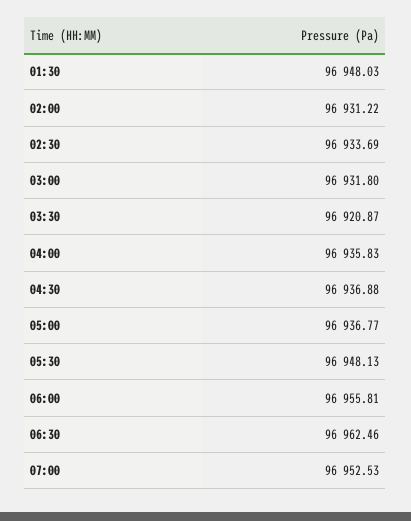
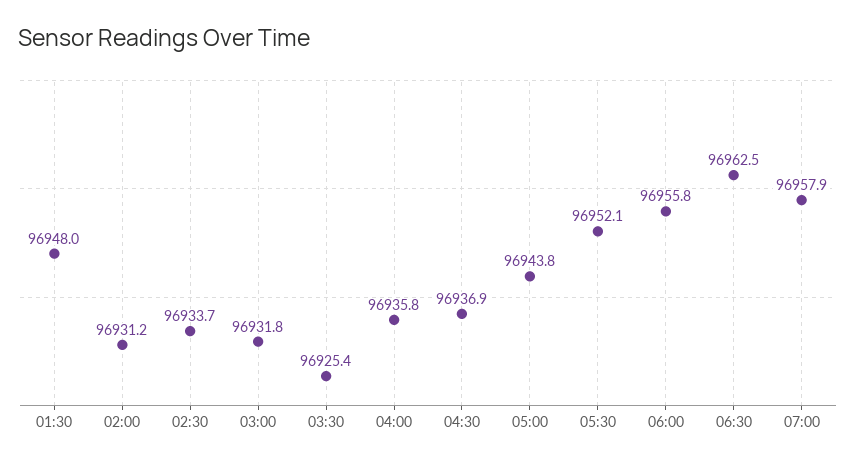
  {
    "01:30": 96948.03,
    "02:00": 96931.22,
    "02:30": 96933.69,
    "03:00": 96931.8,
-   "03:30": 96920.87,
+   "03:30": 96925.4,
    "04:00": 96935.83,
    "04:30": 96936.88,
-   "05:00": 96936.77,
+   "05:00": 96943.8,
-   "05:30": 96948.13,
+   "05:30": 96952.1,
    "06:00": 96955.81,
    "06:30": 96962.46,
-   "07:00": 96952.53
+   "07:00": 96957.9
  }

